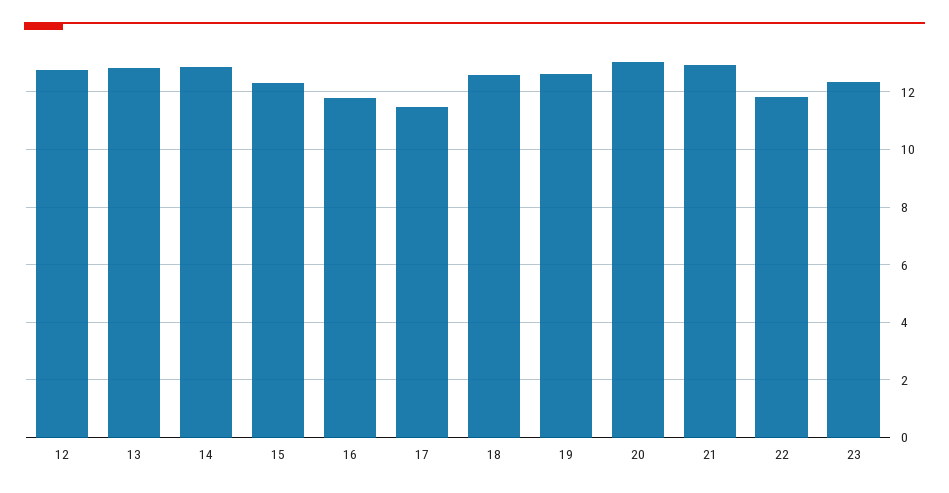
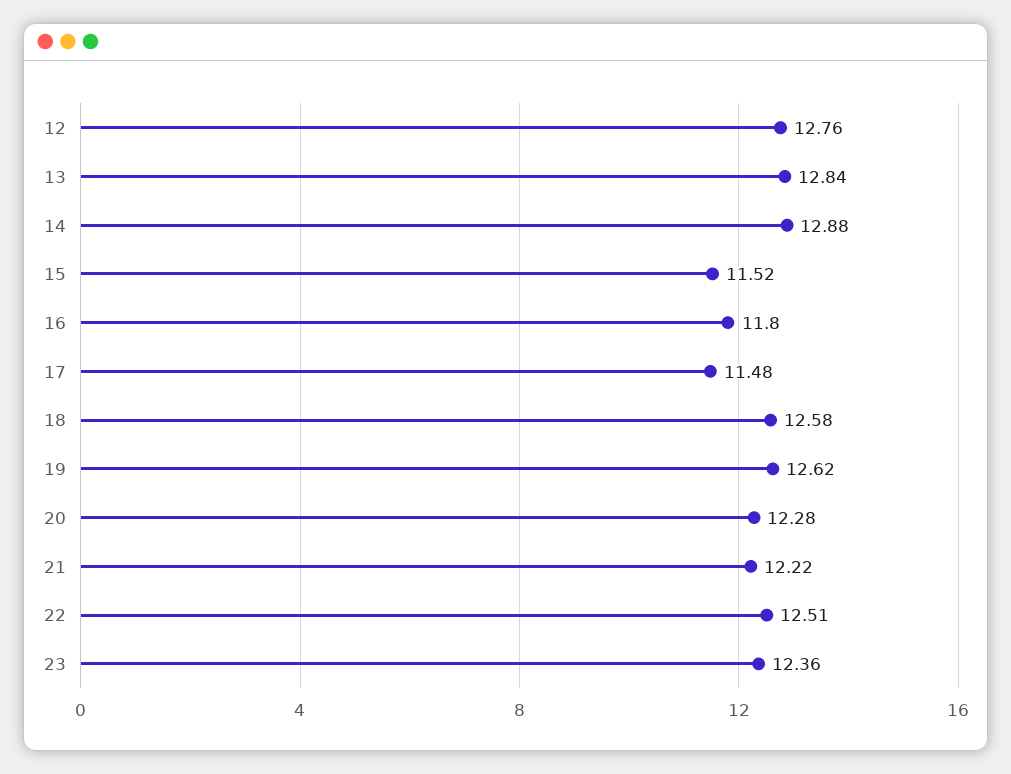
  {
    "12": 12.76,
    "13": 12.84,
    "14": 12.88,
-   "15": 12.25,
+   "15": 11.52,
    "16": 11.8,
    "17": 11.48,
    "18": 12.58,
    "19": 12.62,
-   "20": 13,
+   "20": 12.28,
-   "21": 13,
+   "21": 12.22,
-   "22": 11.75,
+   "22": 12.51,
    "23": 12.36
  }

